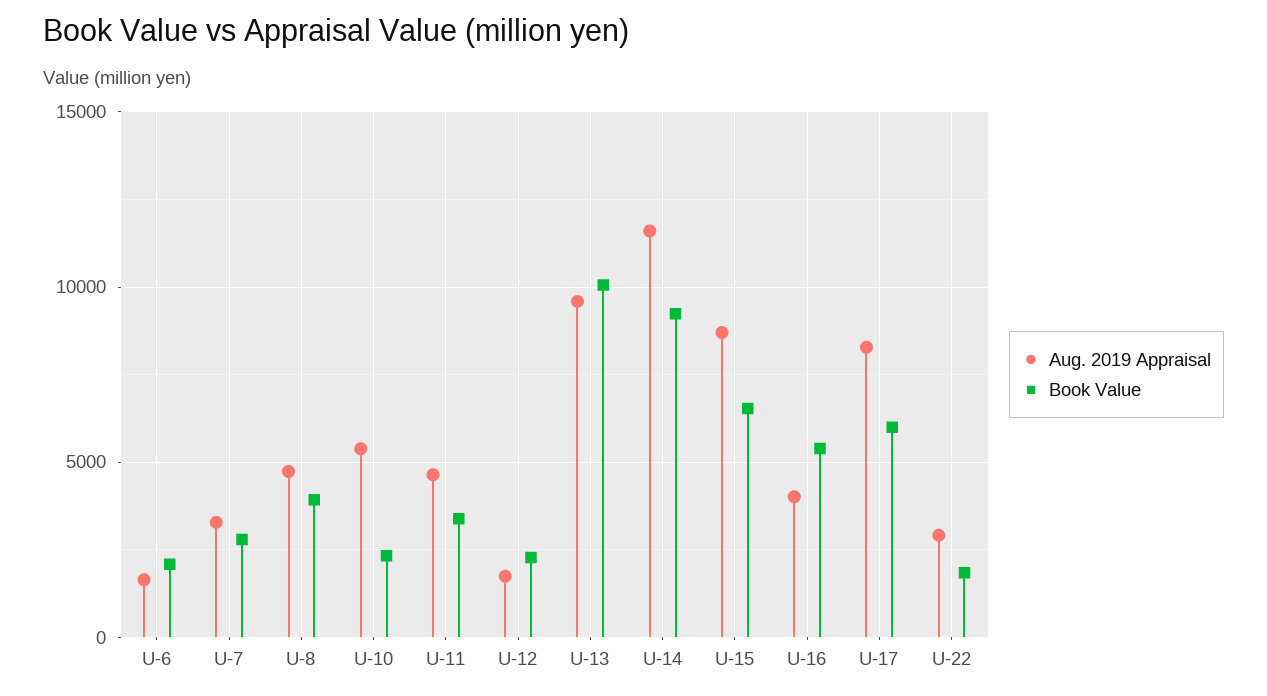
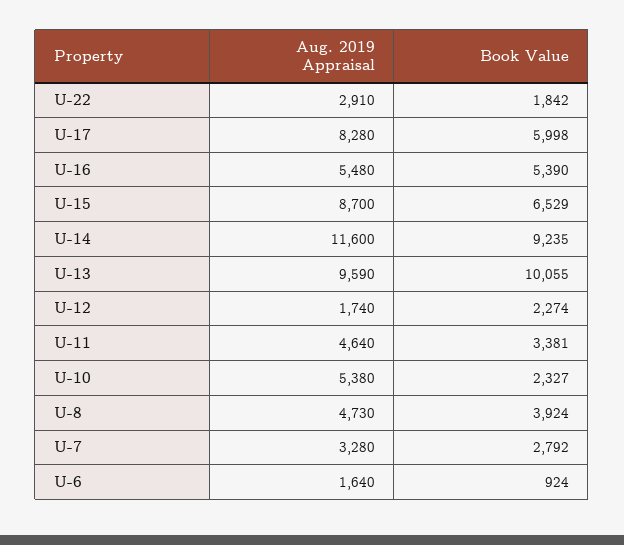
  {
    "Aug. 2019 Appraisal": {
      "U-6": 1640,
      "U-7": 3280,
      "U-8": 4730,
      "U-10": 5380,
      "U-11": 4640,
      "U-12": 1740,
      "U-13": 9590,
      "U-14": 11600,
      "U-15": 8700,
-     "U-16": 4000,
+     "U-16": 5480,
      "U-17": 8280,
      "U-22": 2910
    },
    "Book Value": {
-     "U-6": 2000,
+     "U-6": 924,
      "U-7": 2792,
      "U-8": 3924,
      "U-10": 2327,
      "U-11": 3381,
      "U-12": 2274,
      "U-13": 10055,
      "U-14": 9235,
      "U-15": 6529,
      "U-16": 5390,
      "U-17": 5998,
      "U-22": 1842
    }
  }

